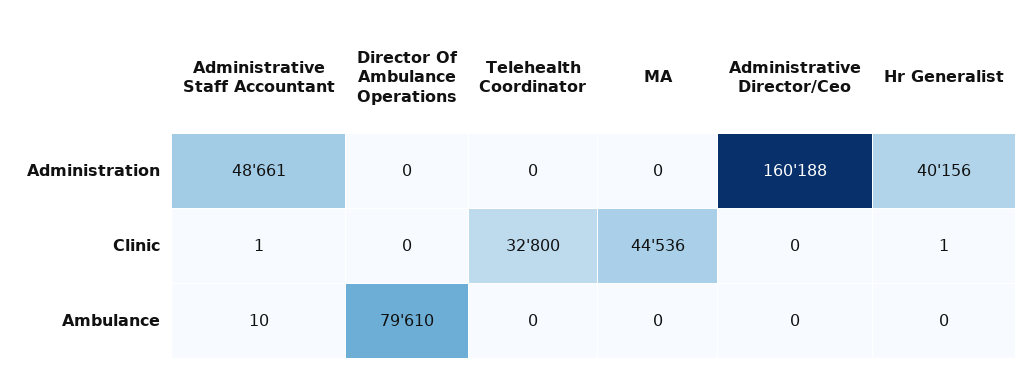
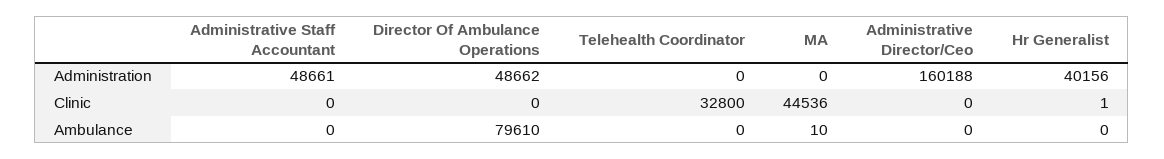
  {
    "Administrative Staff Accountant": {
      "Administration": 48661,
-     "Clinic": 1,
+     "Clinic": 0,
-     "Ambulance": 10
+     "Ambulance": 0
    },
    "Director Of Ambulance Operations": {
-     "Administration": 0,
+     "Administration": 48662,
      "Clinic": 0,
      "Ambulance": 79610
    },
    "Telehealth Coordinator": {
      "Administration": 0,
      "Clinic": 32800,
      "Ambulance": 0
    },
    "MA": {
      "Administration": 0,
      "Clinic": 44536,
-     "Ambulance": 0
+     "Ambulance": 10
    },
    "Administrative Director/Ceo": {
      "Administration": 160188,
      "Clinic": 0,
      "Ambulance": 0
    },
    "Hr Generalist": {
      "Administration": 40156,
      "Clinic": 1,
      "Ambulance": 0
    }
  }

